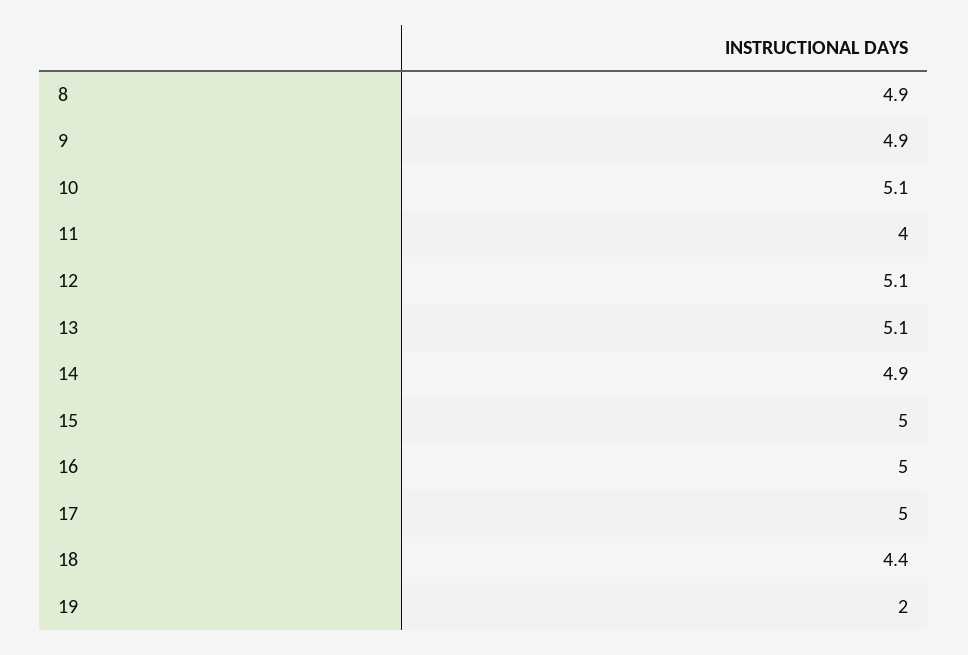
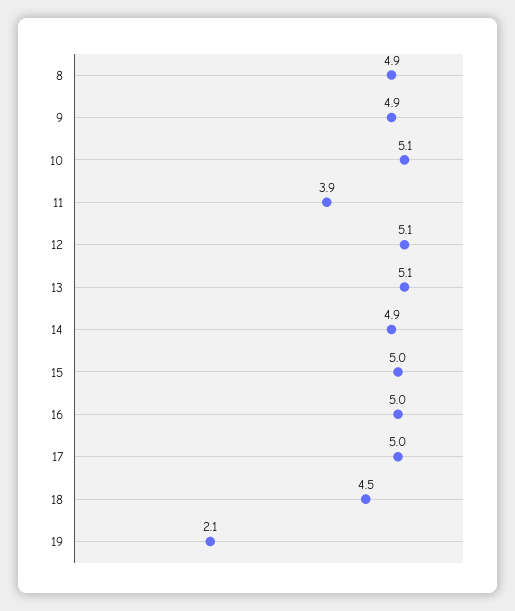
  {
    "8": 4.9,
    "9": 4.9,
    "10": 5.1,
-   "11": 4,
+   "11": 3.9,
    "12": 5.1,
    "13": 5.1,
    "14": 4.9,
    "15": 5,
    "16": 5,
    "17": 5,
-   "18": 4.4,
+   "18": 4.5,
-   "19": 2
+   "19": 2.1
  }

